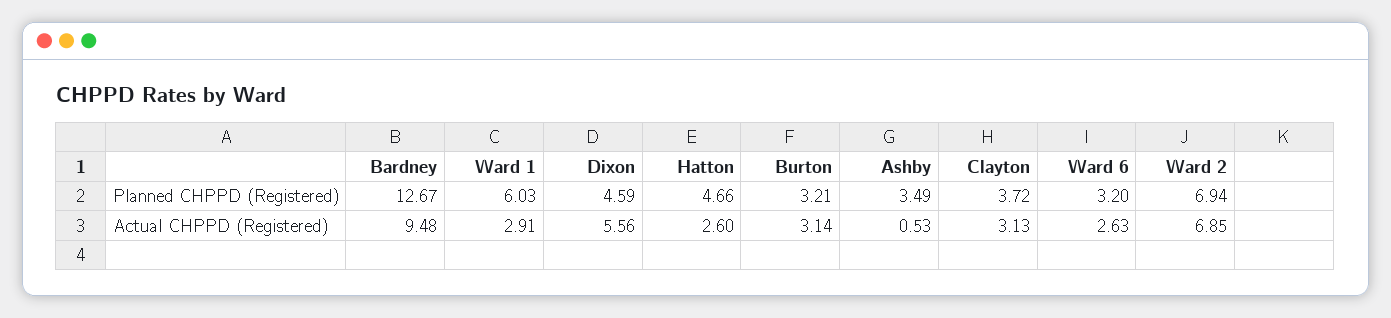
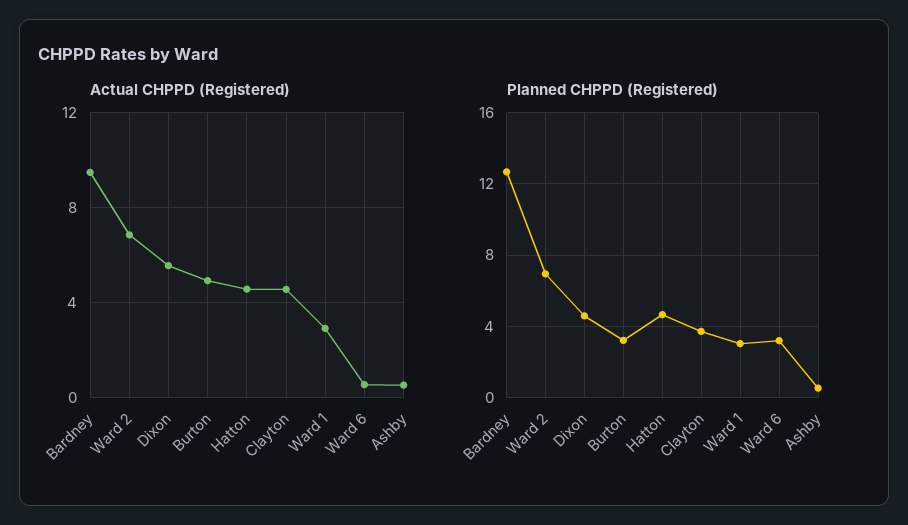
  {
    "Planned CHPPD (Registered)": {
      "Bardney": 12.67,
-     "Ward 1": 6.03,
+     "Ward 1": 3,
      "Dixon": 4.59,
      "Hatton": 4.66,
      "Burton": 3.21,
-     "Ashby": 3.49,
+     "Ashby": 0.5,
      "Clayton": 3.72,
      "Ward 6": 3.2,
      "Ward 2": 6.94
    },
    "Actual CHPPD (Registered)": {
      "Bardney": 9.48,
      "Ward 1": 2.91,
      "Dixon": 5.56,
-     "Hatton": 2.6,
+     "Hatton": 4.5,
-     "Burton": 3.14,
+     "Burton": 5,
      "Ashby": 0.53,
-     "Clayton": 3.13,
+     "Clayton": 4.5,
-     "Ward 6": 2.63,
+     "Ward 6": 0.5,
      "Ward 2": 6.85
    }
  }

